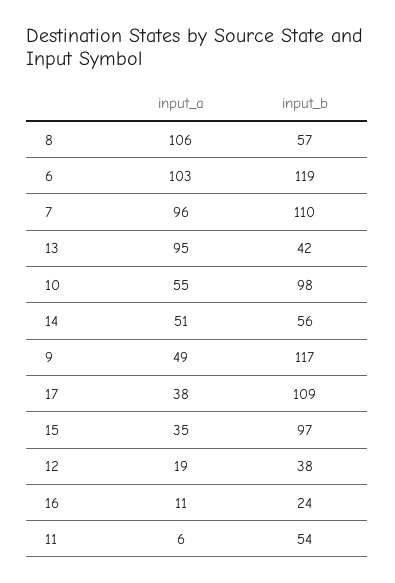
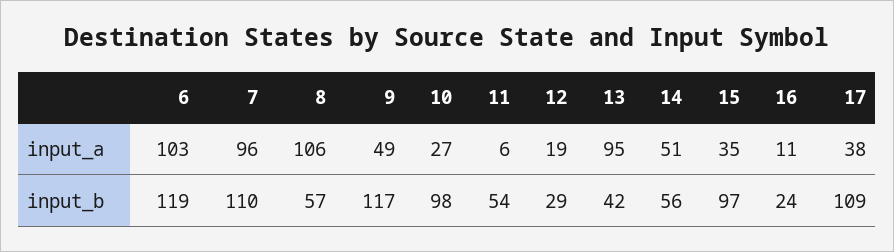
  {
    "input_a": {
      "8": 106,
      "6": 103,
      "7": 96,
      "13": 95,
-     "10": 55,
+     "10": 27,
      "14": 51,
      "9": 49,
      "17": 38,
      "15": 35,
      "12": 19,
      "16": 11,
      "11": 6
    },
    "input_b": {
      "8": 57,
      "6": 119,
      "7": 110,
      "13": 42,
      "10": 98,
      "14": 56,
      "9": 117,
      "17": 109,
      "15": 97,
-     "12": 38,
+     "12": 29,
      "16": 24,
      "11": 54
    }
  }

